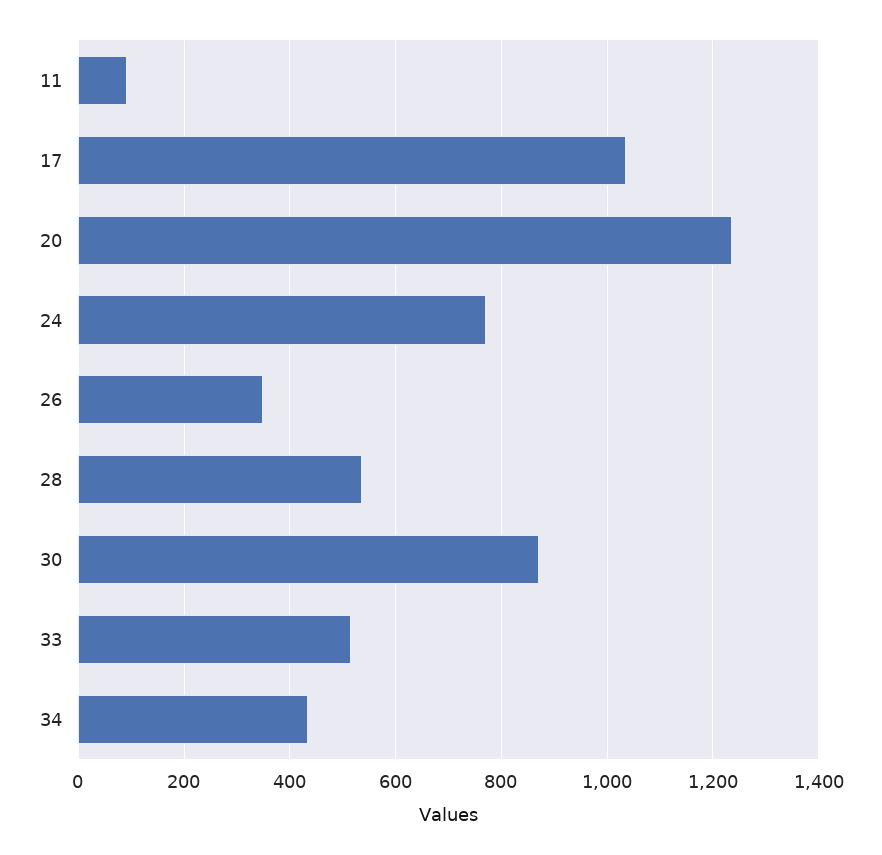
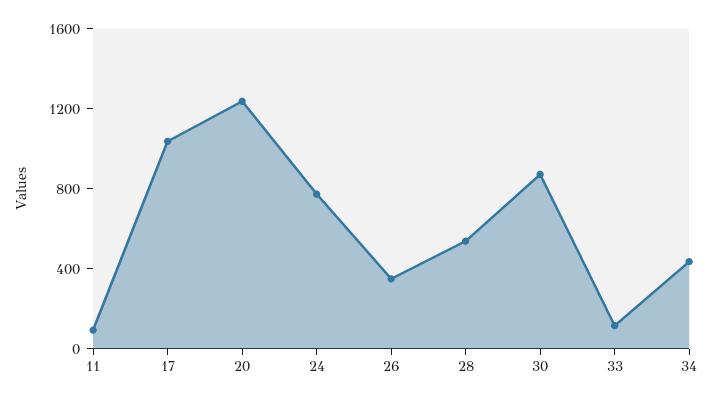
  {
    "11": 100,
    "17": 1040,
    "20": 1240,
    "24": 780,
    "26": 340,
    "28": 540,
    "30": 880,
-   "33": 520,
+   "33": 100,
    "34": 440
  }

